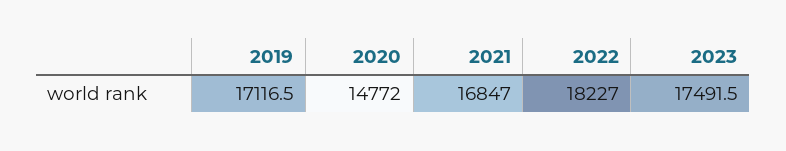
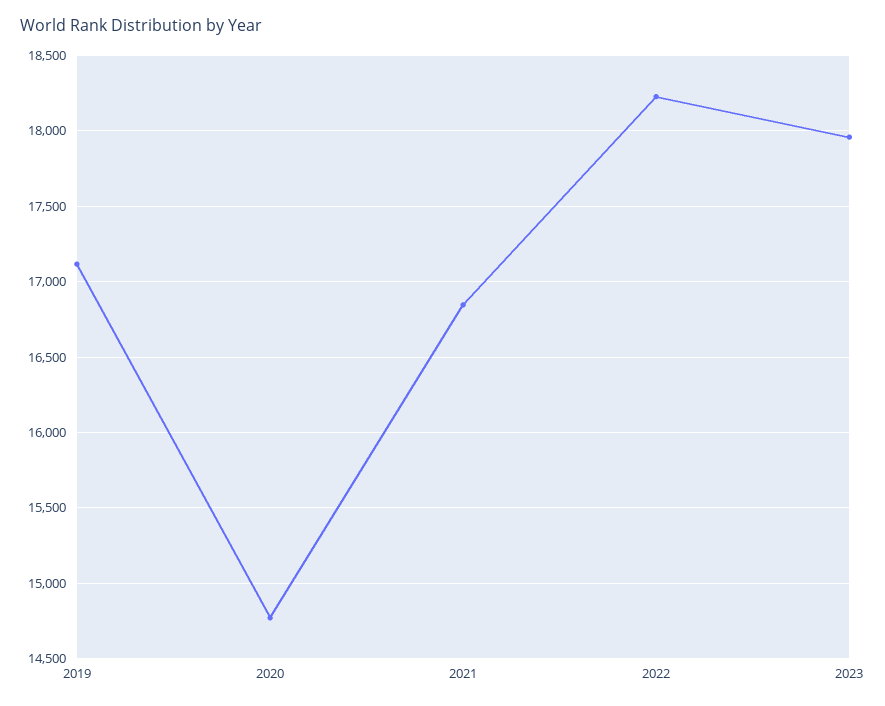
  {
    "2019": 17116.5,
    "2020": 14772,
    "2021": 16847,
    "2022": 18227,
-   "2023": 17491.5
+   "2023": 17950
  }

